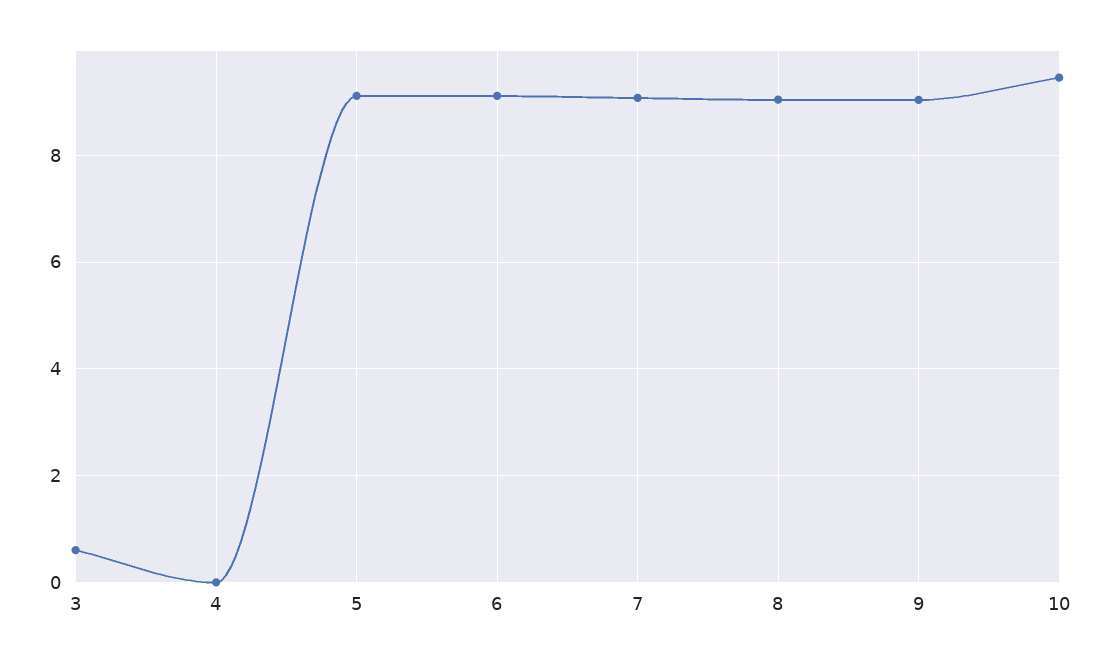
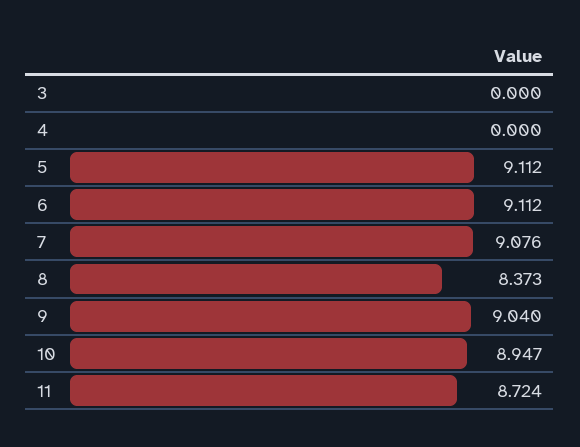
  {
-   "3": 0.6,
+   "3": 0,
    "4": 0,
    "5": 9.112,
    "6": 9.112,
    "7": 9.076,
-   "8": 9,
+   "8": 8.373,
    "9": 9.04,
-   "10": 9.4
+   "10": 8.947,
+   "11": 8.724
  }

